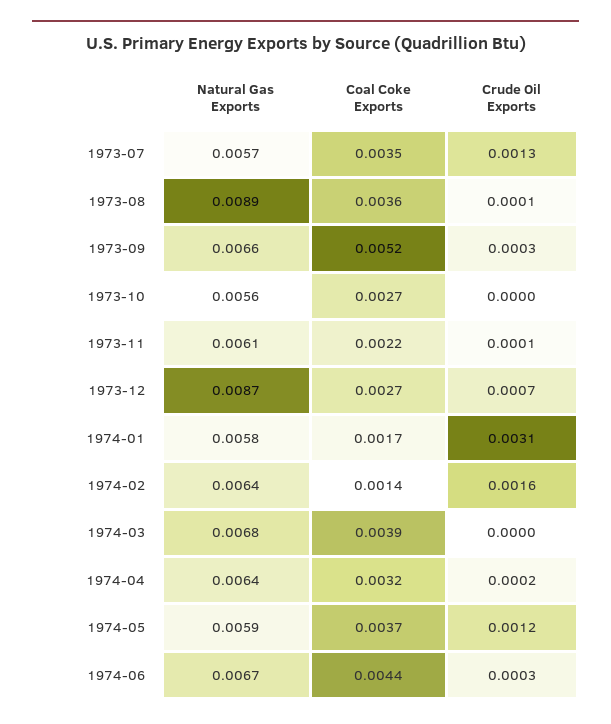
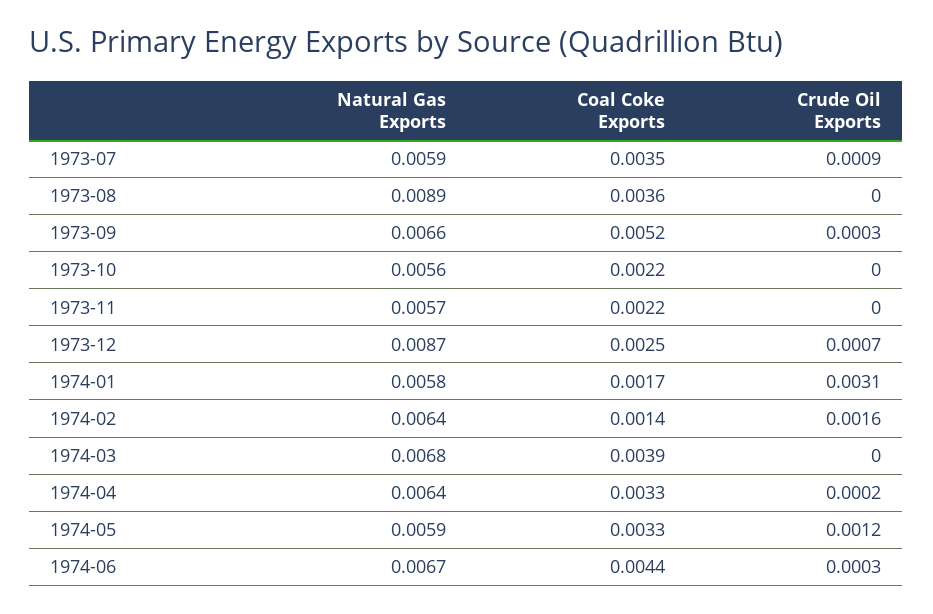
  {
    "Natural Gas Exports": {
-     "1973-07": 0.0057,
+     "1973-07": 0.0059,
      "1973-08": 0.0089,
      "1973-09": 0.0066,
      "1973-10": 0.0056,
-     "1973-11": 0.0061,
+     "1973-11": 0.0057,
      "1973-12": 0.0087,
      "1974-01": 0.0058,
      "1974-02": 0.0064,
      "1974-03": 0.0068,
      "1974-04": 0.0064,
      "1974-05": 0.0059,
      "1974-06": 0.0067
    },
    "Coal Coke Exports": {
      "1973-07": 0.0035,
      "1973-08": 0.0036,
      "1973-09": 0.0052,
-     "1973-10": 0.0027,
+     "1973-10": 0.0022,
      "1973-11": 0.0022,
-     "1973-12": 0.0027,
+     "1973-12": 0.0025,
      "1974-01": 0.0017,
      "1974-02": 0.0014,
      "1974-03": 0.0039,
-     "1974-04": 0.0032,
+     "1974-04": 0.0033,
-     "1974-05": 0.0037,
+     "1974-05": 0.0033,
      "1974-06": 0.0044
    },
    "Crude Oil Exports": {
-     "1973-07": 0.0013,
+     "1973-07": 0.0009,
-     "1973-08": 0.0001,
+     "1973-08": 0,
      "1973-09": 0.0003,
      "1973-10": 0,
-     "1973-11": 0.0001,
+     "1973-11": 0,
      "1973-12": 0.0007,
      "1974-01": 0.0031,
      "1974-02": 0.0016,
      "1974-03": 0,
      "1974-04": 0.0002,
      "1974-05": 0.0012,
      "1974-06": 0.0003
    }
  }

